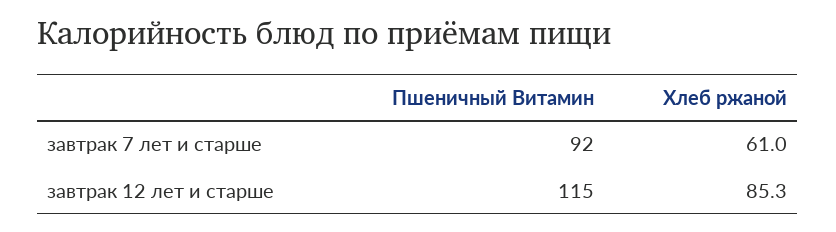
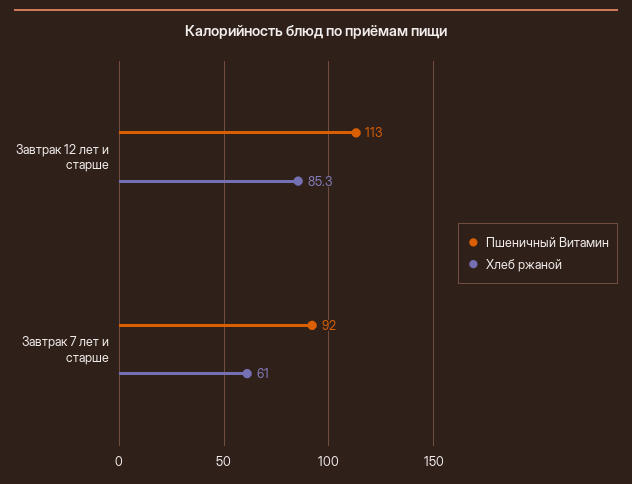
  {
    "Пшеничный Витамин": {
      "завтрак 7 лет и старше": 92,
-     "завтрак 12 лет и старше": 115
+     "завтрак 12 лет и старше": 113
    },
    "Хлеб ржаной": {
      "завтрак 7 лет и старше": 61,
      "завтрак 12 лет и старше": 85.3
    }
  }

